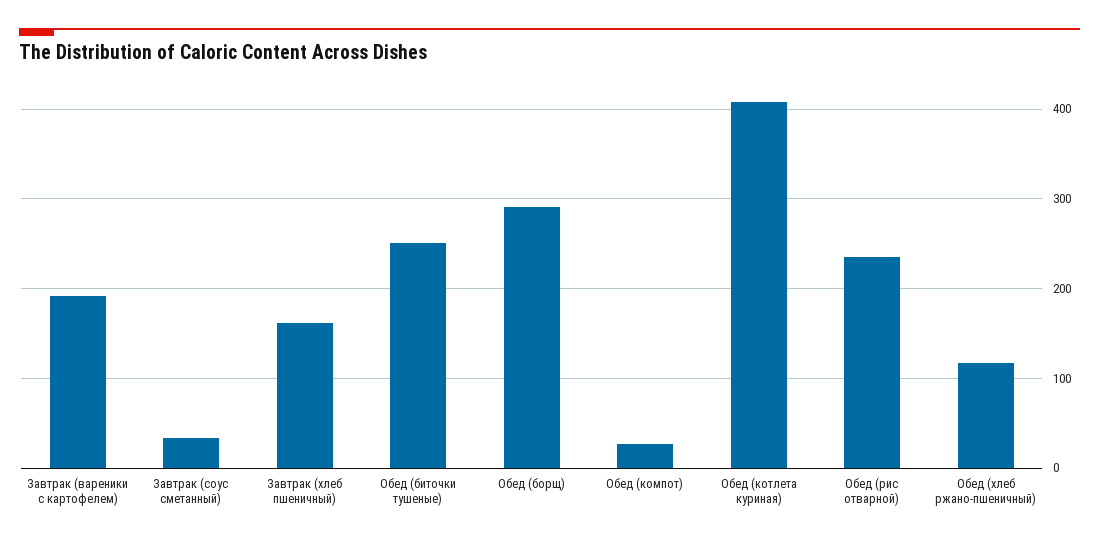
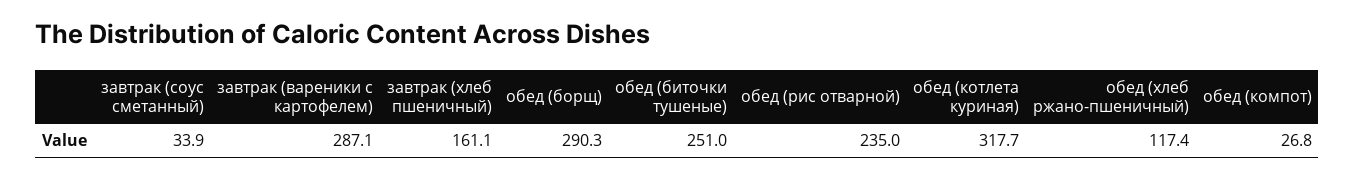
  {
-   "Завтрак (вареники с картофелем)": 190,
+   "Завтрак (вареники с картофелем)": 287.1,
    "Завтрак (соус сметанный)": 33.9,
    "Завтрак (хлеб пшеничный)": 161.1,
    "Обед (биточки тушеные)": 251,
    "Обед (борщ)": 290.3,
    "Обед (компот)": 26.8,
-   "Обед (котлета куриная)": 410,
+   "Обед (котлета куриная)": 317.7,
    "Обед (рис отварной)": 235,
    "Обед (хлеб ржано-пшеничный)": 117.4
  }

